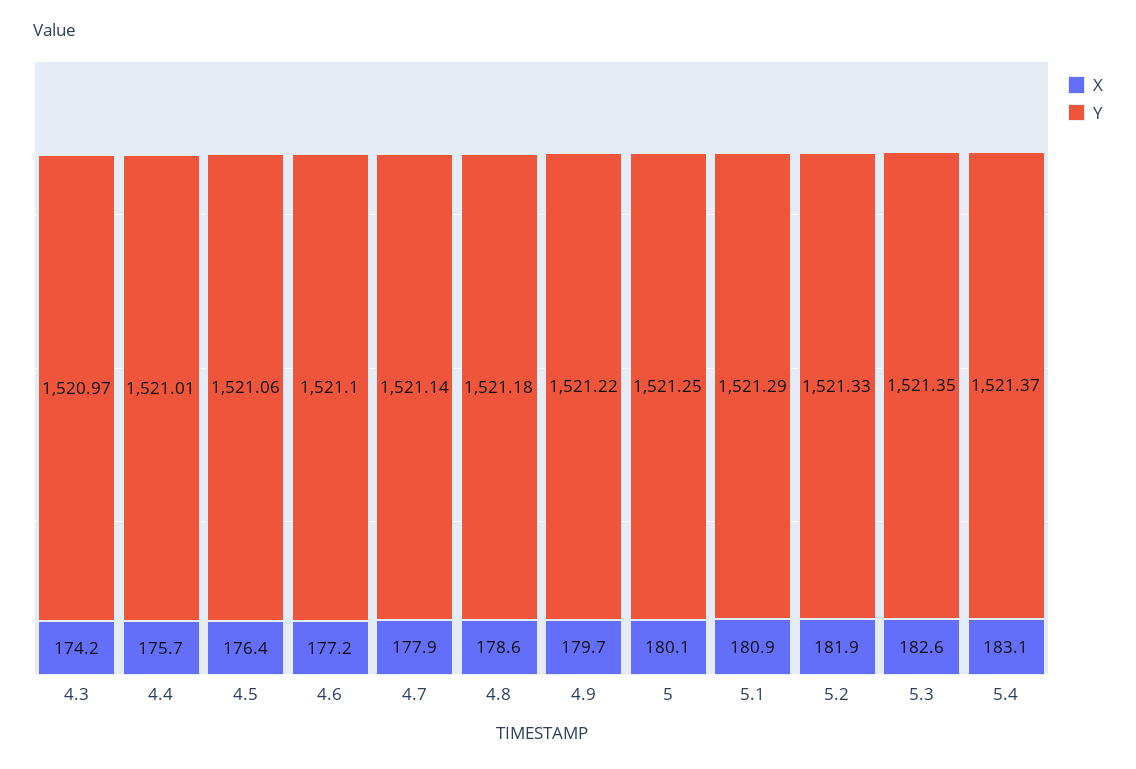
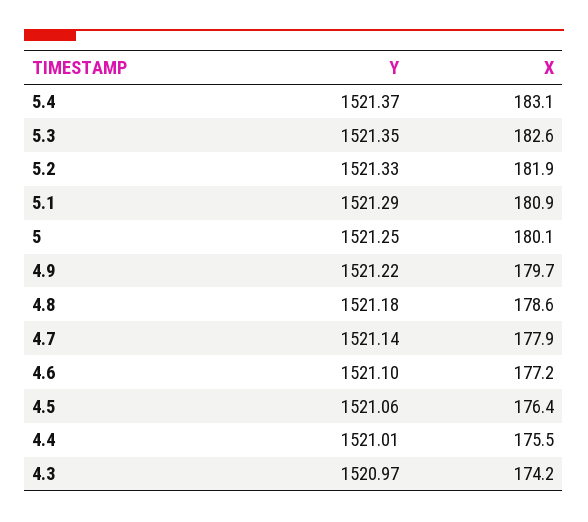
  {
    "X": {
      "4.3": 174.2,
-     "4.4": 175.7,
+     "4.4": 175.5,
      "4.5": 176.4,
      "4.6": 177.2,
      "4.7": 177.9,
      "4.8": 178.6,
      "4.9": 179.7,
      "5": 180.1,
      "5.1": 180.9,
      "5.2": 181.9,
      "5.3": 182.6,
      "5.4": 183.1
    },
    "Y": {
      "4.3": 1520.97,
      "4.4": 1521.01,
      "4.5": 1521.06,
      "4.6": 1521.1,
      "4.7": 1521.14,
      "4.8": 1521.18,
      "4.9": 1521.22,
      "5": 1521.25,
      "5.1": 1521.29,
      "5.2": 1521.33,
      "5.3": 1521.35,
      "5.4": 1521.37
    }
  }

